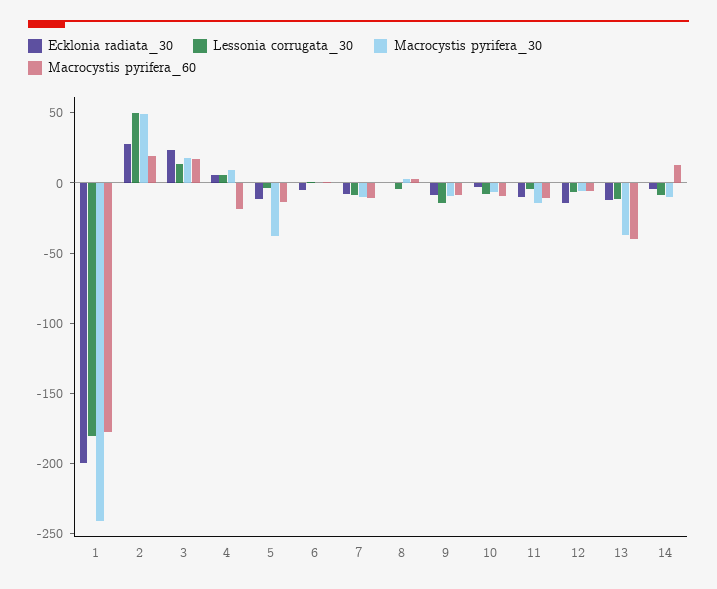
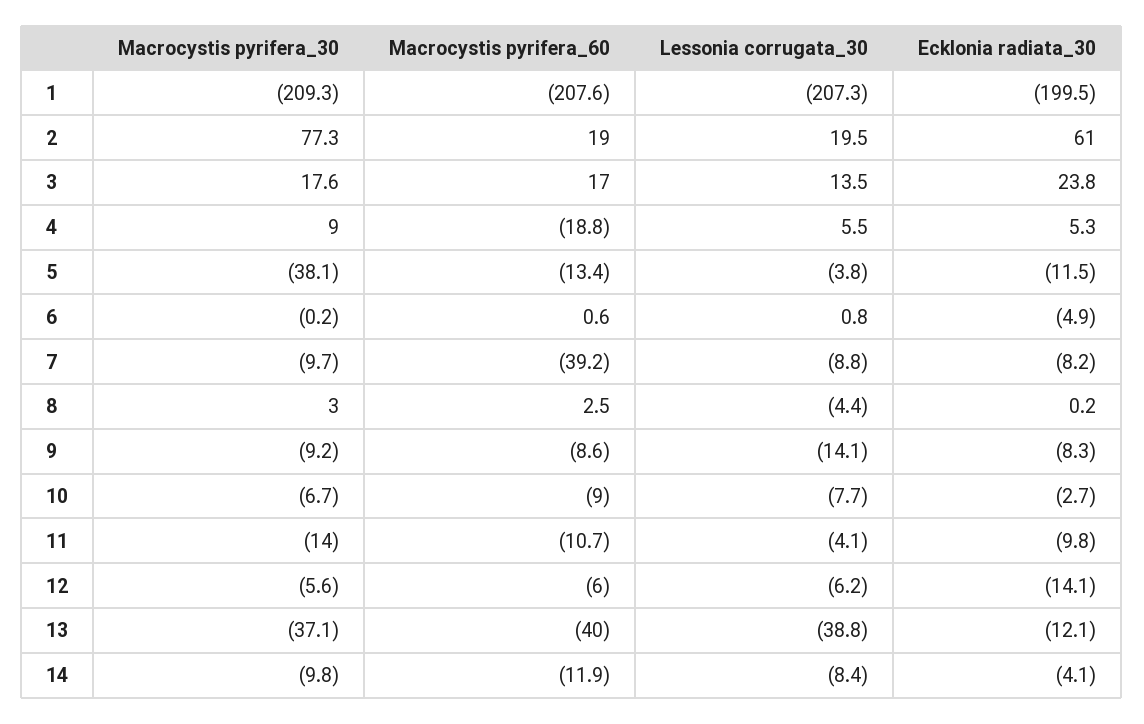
  {
    "Ecklonia radiata_30": {
      "1": -199.5,
-     "2": 30,
+     "2": 61,
      "3": 23.8,
      "4": 5.3,
      "5": -11.5,
      "6": -4.9,
      "7": -8.2,
      "8": 0.2,
      "9": -8.3,
      "10": -2.7,
      "11": -9.8,
      "12": -14.1,
      "13": -12.1,
      "14": -4.1
    },
    "Lessonia corrugata_30": {
-     "1": -180,
+     "1": -207.3,
-     "2": 50,
+     "2": 19.5,
      "3": 13.5,
      "4": 5.5,
      "5": -3.8,
      "6": 0.8,
      "7": -8.8,
      "8": -4.4,
      "9": -14.1,
      "10": -7.7,
      "11": -4.1,
      "12": -6.2,
-     "13": -10,
+     "13": -38.8,
      "14": -8.4
    },
    "Macrocystis pyrifera_30": {
-     "1": -240,
+     "1": -209.3,
-     "2": 50,
+     "2": 77.3,
      "3": 17.6,
      "4": 9,
      "5": -38.1,
      "6": -0.2,
      "7": -9.7,
      "8": 3,
      "9": -9.2,
      "10": -6.7,
      "11": -14,
      "12": -5.6,
      "13": -37.1,
      "14": -9.8
    },
    "Macrocystis pyrifera_60": {
-     "1": -180,
+     "1": -207.6,
      "2": 19,
      "3": 17,
      "4": -18.8,
      "5": -13.4,
      "6": 0.6,
-     "7": -10,
+     "7": -39.2,
      "8": 2.5,
      "9": -8.6,
      "10": -9,
      "11": -10.7,
      "12": -6,
      "13": -40,
-     "14": 10
+     "14": -11.9
    }
  }

